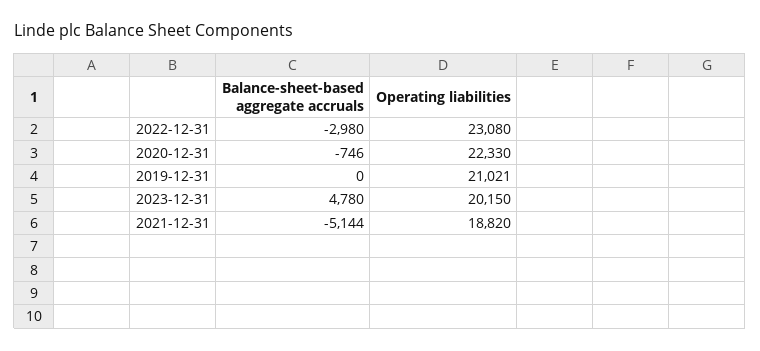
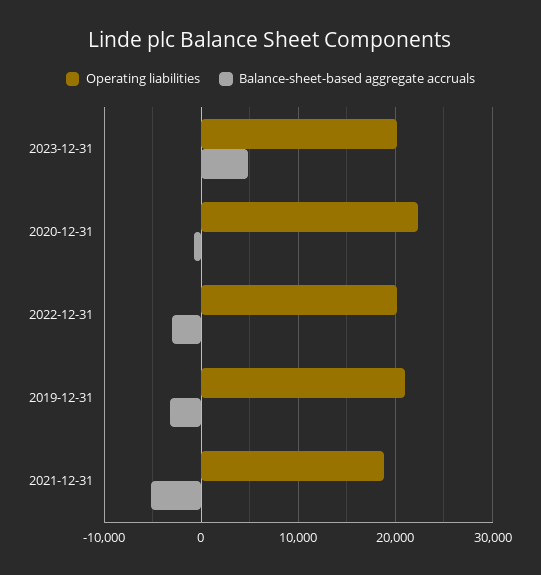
  {
    "Balance-sheet-based aggregate accruals": {
      "2022-12-31": -2980,
      "2020-12-31": -746,
-     "2019-12-31": 0,
+     "2019-12-31": -3000,
      "2023-12-31": 4780,
      "2021-12-31": -5144
    },
    "Operating liabilities": {
-     "2022-12-31": 23080,
+     "2022-12-31": 20000,
      "2020-12-31": 22330,
      "2019-12-31": 21021,
      "2023-12-31": 20150,
      "2021-12-31": 18820
    }
  }

